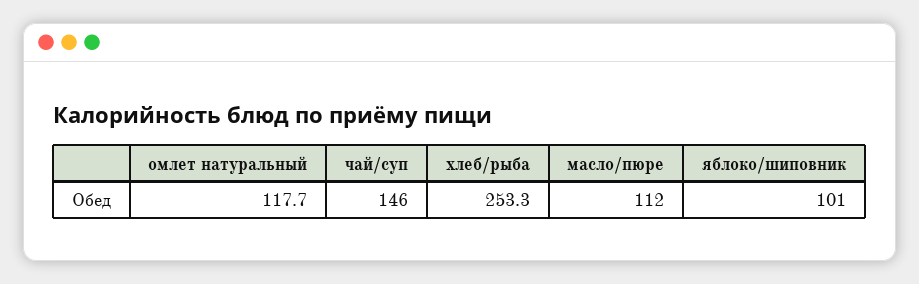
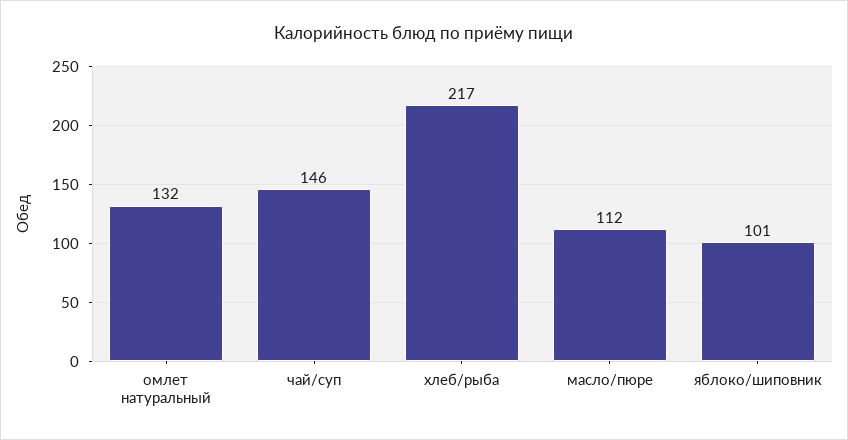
  {
-   "омлет натуральный": 117.7,
+   "омлет натуральный": 132,
    "чай/суп": 146,
-   "хлеб/рыба": 253.3,
+   "хлеб/рыба": 217,
    "масло/пюре": 112,
    "яблоко/шиповник": 101
  }

